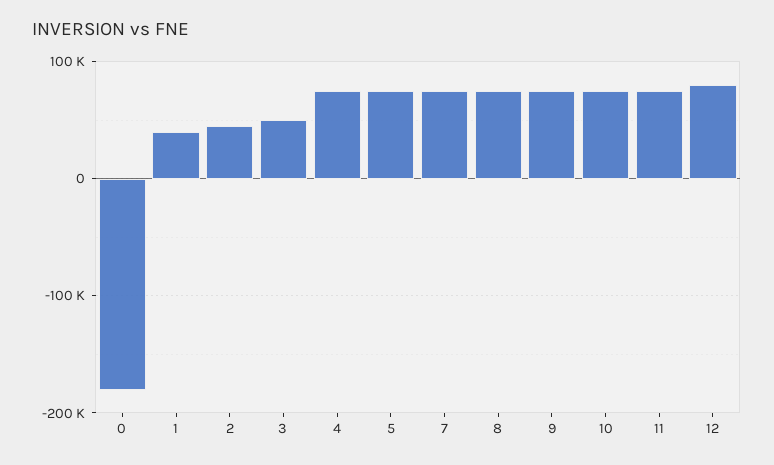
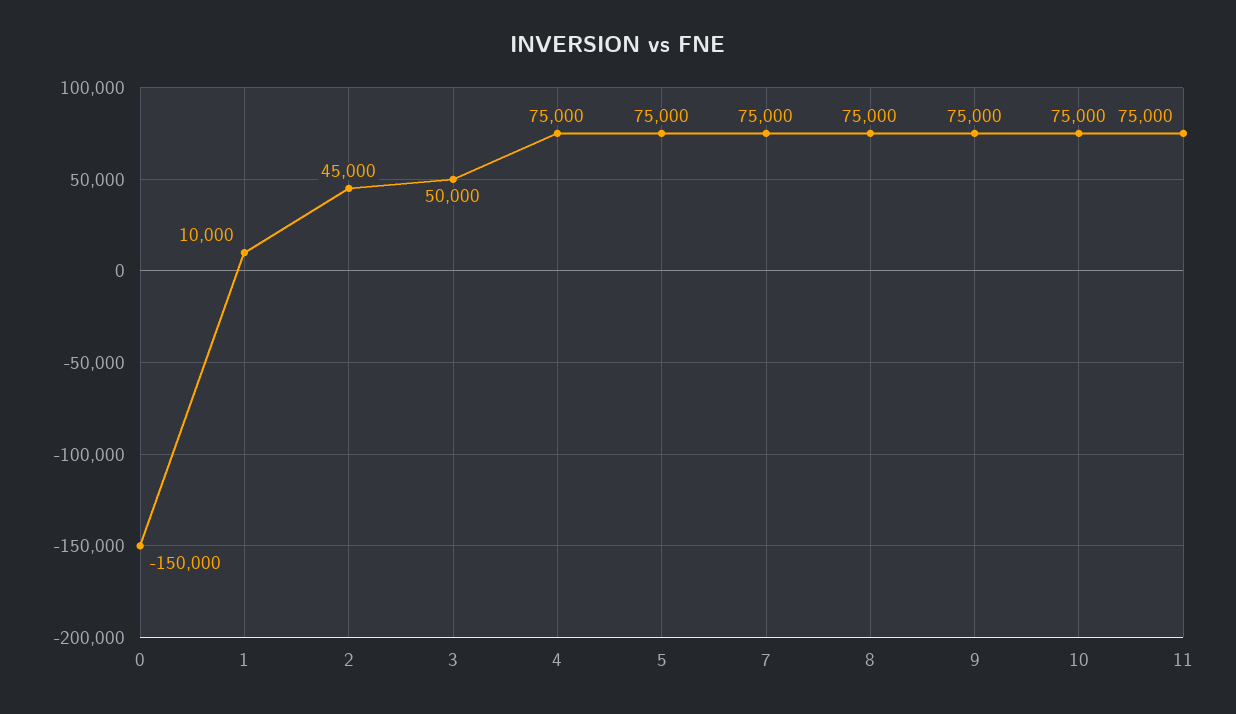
  {
-   "0": -180000,
+   "0": -150000,
-   "1": 40000,
+   "1": 10000,
    "2": 45000,
    "3": 50000,
    "4": 75000,
    "5": 75000,
    "7": 75000,
    "8": 75000,
    "9": 75000,
    "10": 75000,
-   "11": 75000,
+   "11": 75000
-   "12": 80000
  }

